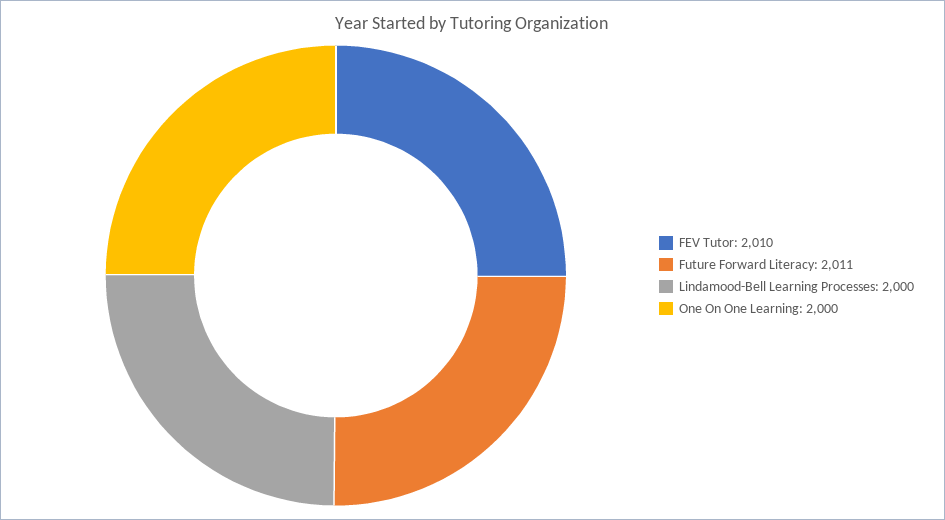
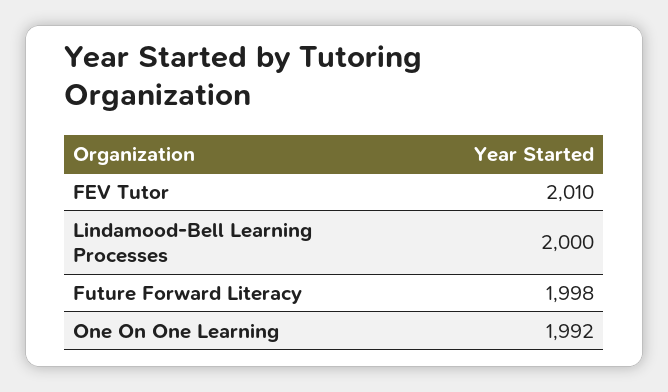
  {
    "FEV Tutor": 2010,
-   "Future Forward Literacy": 2011,
+   "Future Forward Literacy": 1998,
    "Lindamood-Bell Learning Processes": 2000,
-   "One On One Learning": 2000
+   "One On One Learning": 1992
  }

